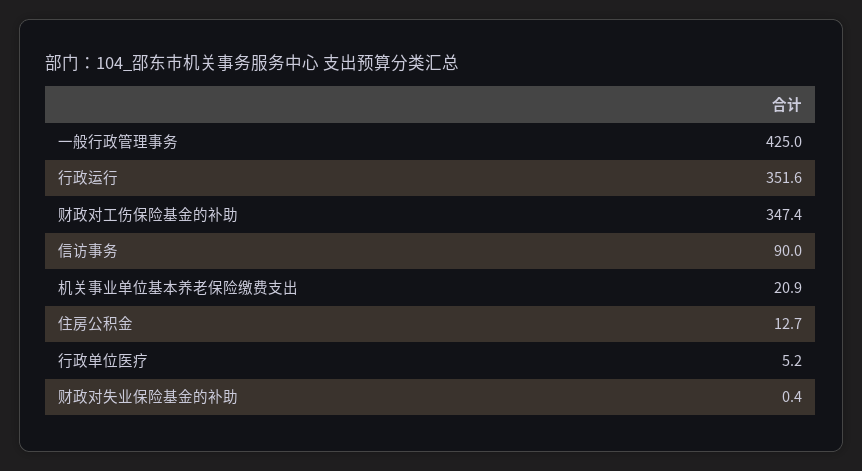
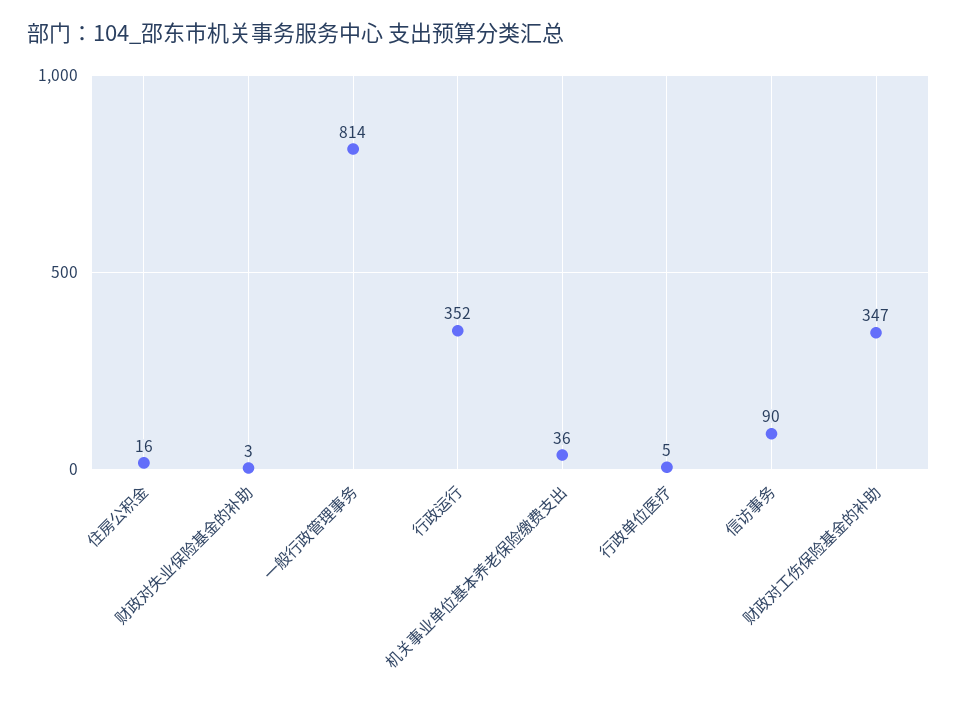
  {
-   "一般行政管理事务": 425,
+   "一般行政管理事务": 814,
    "行政运行": 351.6,
    "财政对工伤保险基金的补助": 347.4,
    "信访事务": 90,
-   "机关事业单位基本养老保险缴费支出": 20.9,
+   "机关事业单位基本养老保险缴费支出": 36,
-   "住房公积金": 12.7,
+   "住房公积金": 16,
    "行政单位医疗": 5.2,
-   "财政对失业保险基金的补助": 0.4
+   "财政对失业保险基金的补助": 3
  }

